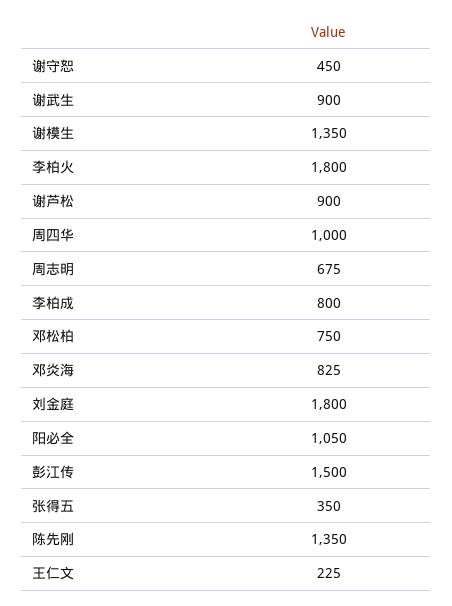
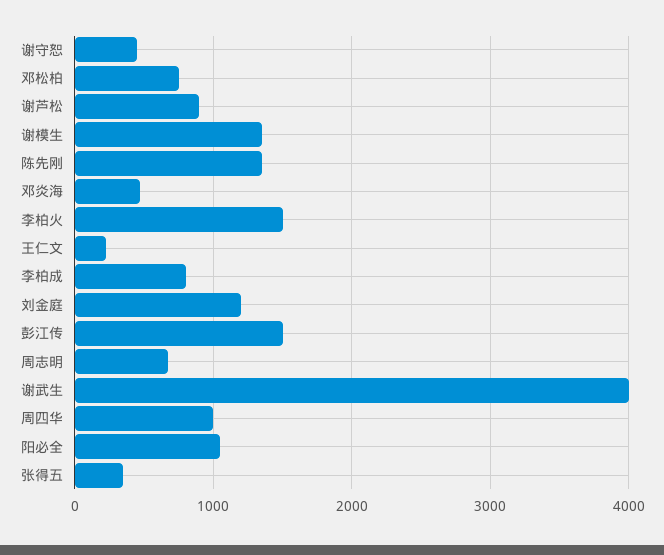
  {
    "谢守恕": 450,
-   "谢武生": 900,
+   "谢武生": 4000,
    "谢模生": 1350,
-   "李柏火": 1800,
+   "李柏火": 1500,
    "谢芦松": 900,
    "周四华": 1000,
    "周志明": 675,
    "李柏成": 800,
    "邓松柏": 750,
-   "邓炎海": 825,
+   "邓炎海": 500,
-   "刘金庭": 1800,
+   "刘金庭": 1200,
    "阳必全": 1050,
    "彭江传": 1500,
    "张得五": 350,
    "陈先刚": 1350,
    "王仁文": 225
  }

